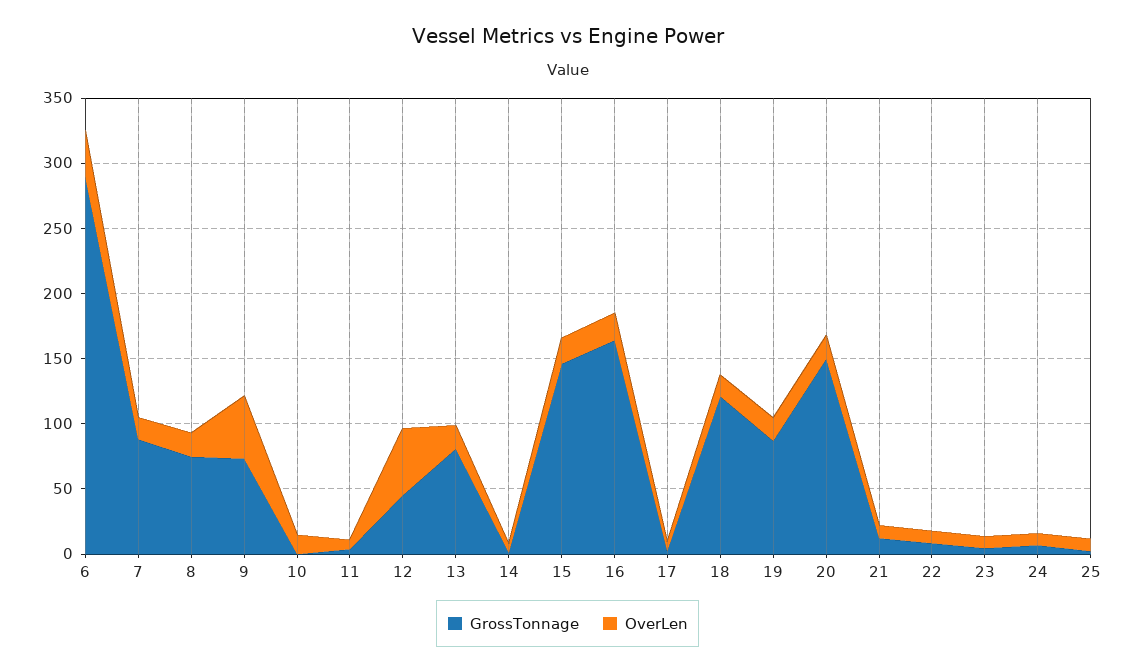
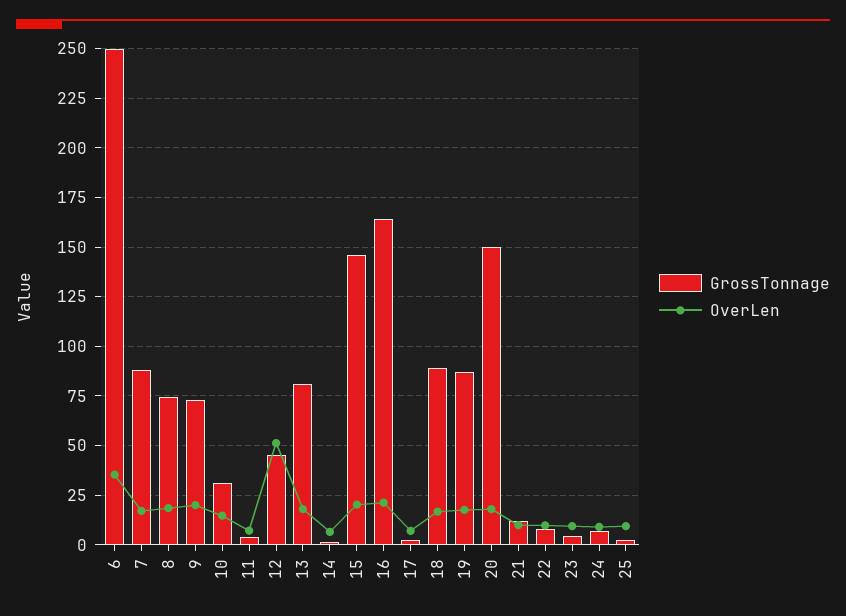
  {
    "GrossTonnage": {
-     "6": 290,
+     "6": 250,
      "7": 90,
      "8": 75,
      "9": 75,
-     "10": 0,
+     "10": 30,
      "11": 5,
      "12": 45,
      "13": 80,
      "14": 0,
      "15": 145,
      "16": 165,
      "17": 0,
-     "18": 120,
+     "18": 90,
      "19": 85,
      "20": 150,
      "21": 10,
      "22": 10,
      "23": 5,
      "24": 5,
      "25": 0
    },
    "OverLen": {
      "6": 35,
      "7": 15,
      "8": 20,
-     "9": 50,
+     "9": 20,
      "10": 15,
      "11": 5,
      "12": 50,
      "13": 20,
      "14": 5,
      "15": 20,
      "16": 20,
      "17": 5,
      "18": 15,
      "19": 20,
      "20": 20,
      "21": 10,
      "22": 10,
      "23": 10,
      "24": 10,
      "25": 10
    }
  }

